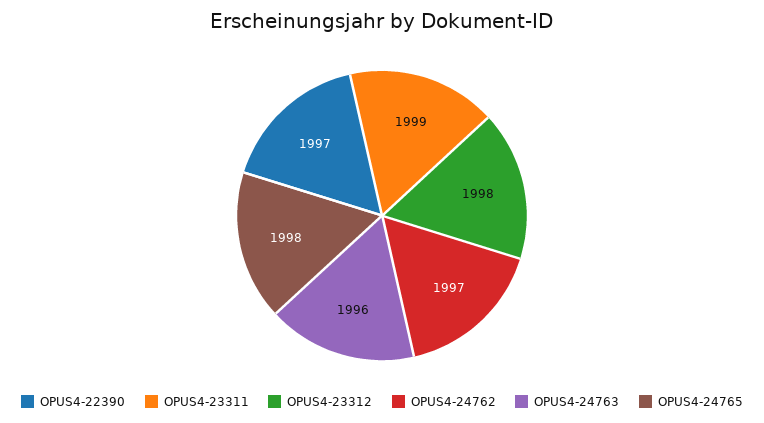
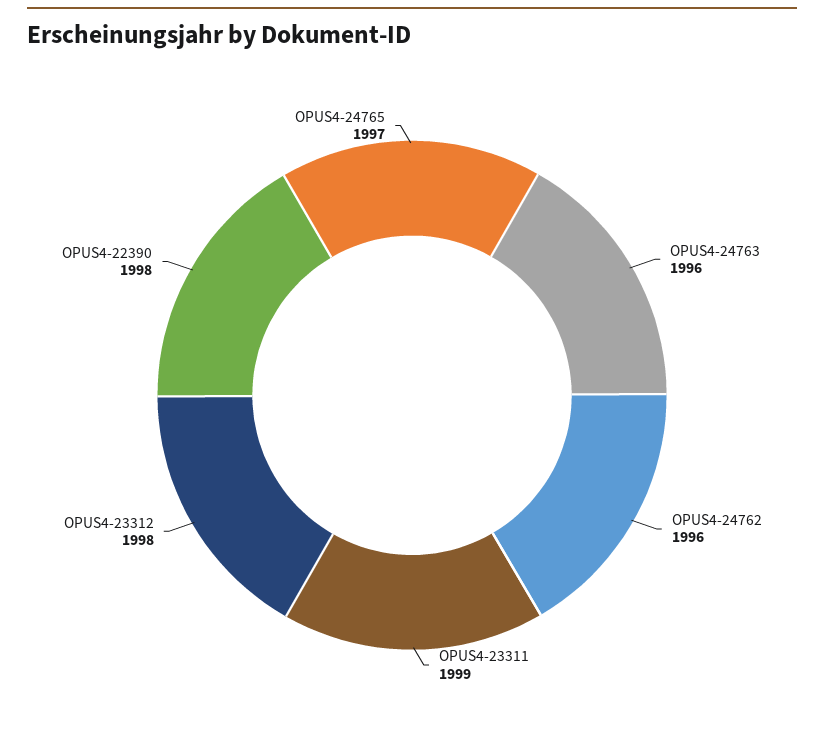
  {
-   "OPUS4-22390": 1997,
+   "OPUS4-22390": 1998,
    "OPUS4-23311": 1999,
    "OPUS4-23312": 1998,
-   "OPUS4-24762": 1997,
+   "OPUS4-24762": 1996,
    "OPUS4-24763": 1996,
-   "OPUS4-24765": 1998
+   "OPUS4-24765": 1997
  }

